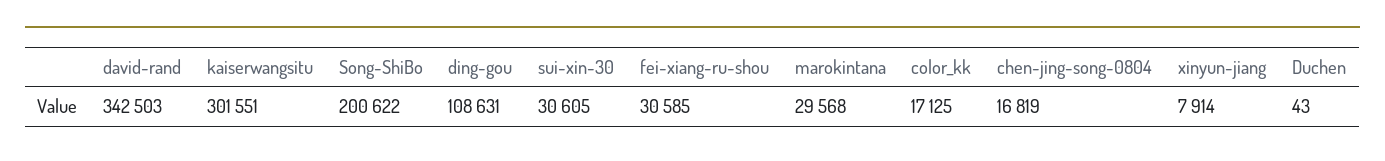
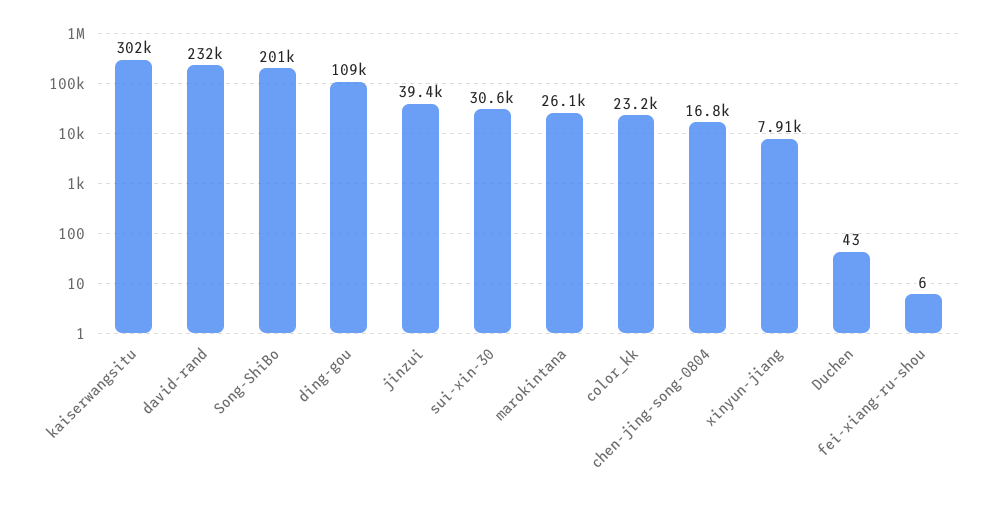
  {
-   "david-rand": 342503,
+   "david-rand": 232000,
    "kaiserwangsitu": 301551,
    "Song-ShiBo": 200622,
    "ding-gou": 108631,
    "sui-xin-30": 30605,
-   "fei-xiang-ru-shou": 30585,
+   "fei-xiang-ru-shou": 6,
-   "marokintana": 29568,
+   "marokintana": 26100,
-   "color_kk": 17125,
+   "color_kk": 23200,
    "chen-jing-song-0804": 16819,
    "xinyun-jiang": 7914,
-   "Duchen": 43
+   "Duchen": 43,
+   "jinzui": 39400
  }

